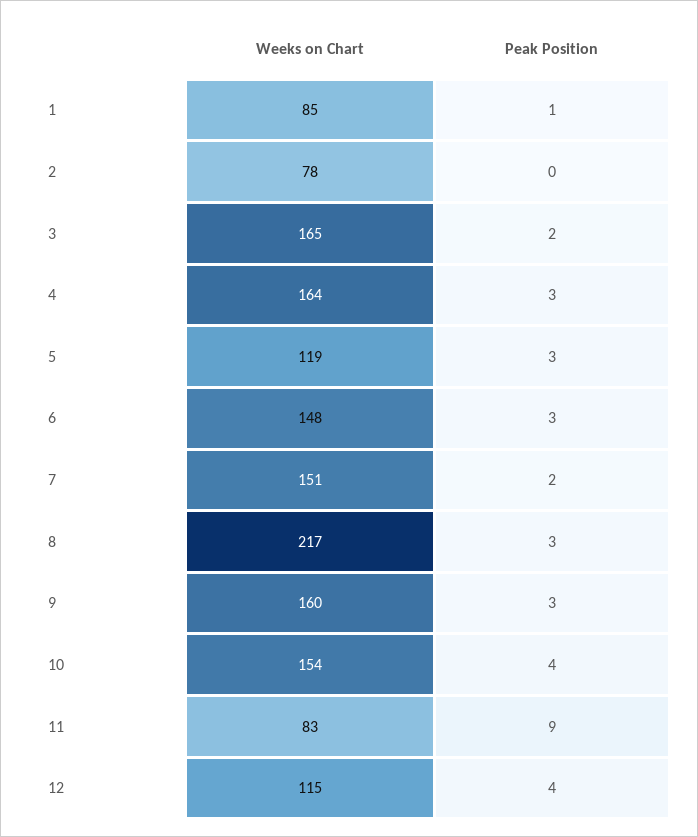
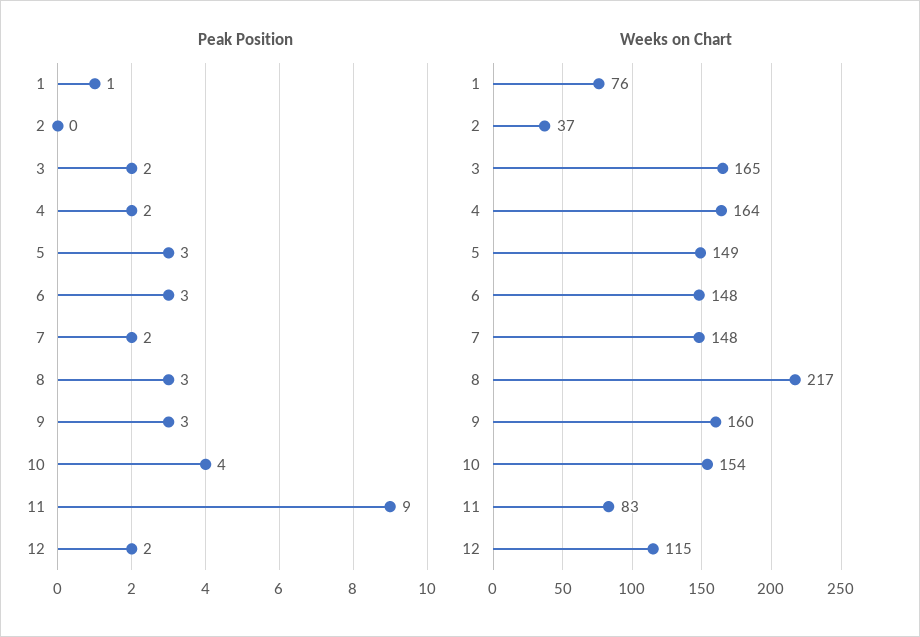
  {
    "Weeks on Chart": {
-     "1": 85,
+     "1": 76,
-     "2": 78,
+     "2": 37,
      "3": 165,
      "4": 164,
-     "5": 119,
+     "5": 149,
      "6": 148,
-     "7": 151,
+     "7": 148,
      "8": 217,
      "9": 160,
      "10": 154,
      "11": 83,
      "12": 115
    },
    "Peak Position": {
      "1": 1,
      "2": 0,
      "3": 2,
-     "4": 3,
+     "4": 2,
      "5": 3,
      "6": 3,
      "7": 2,
      "8": 3,
      "9": 3,
      "10": 4,
      "11": 9,
-     "12": 4
+     "12": 2
    }
  }

